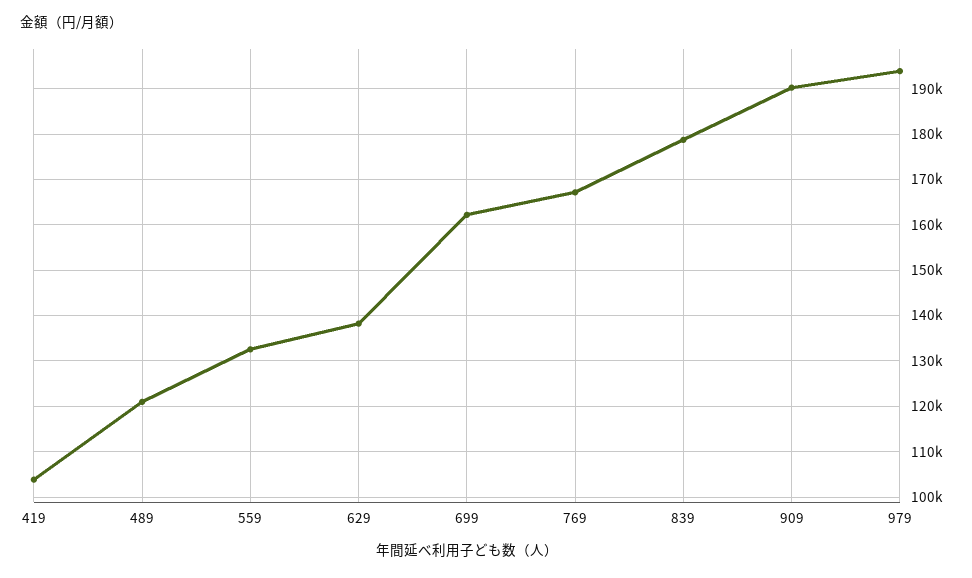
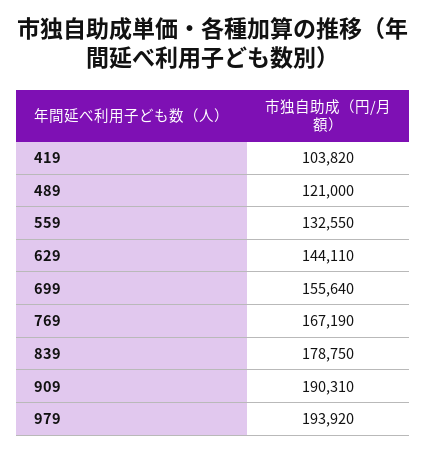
  {
    "419": 103820,
    "489": 121000,
    "559": 132550,
-   "629": 138000,
+   "629": 144110,
-   "699": 162000,
+   "699": 155640,
    "769": 167190,
    "839": 178750,
    "909": 190310,
    "979": 193920
  }

